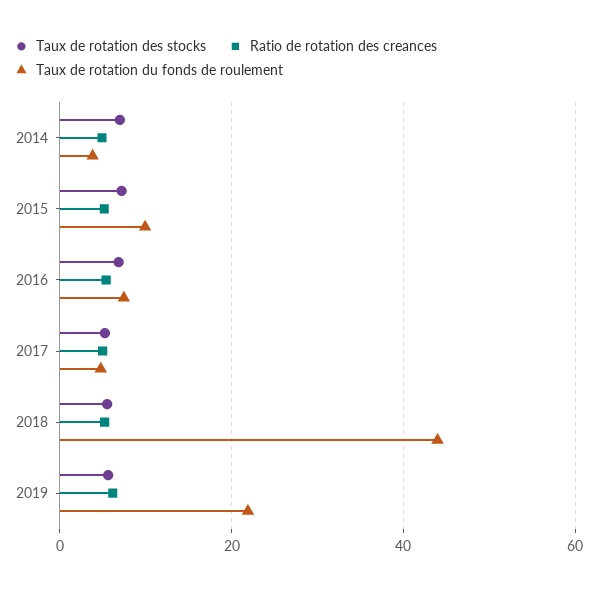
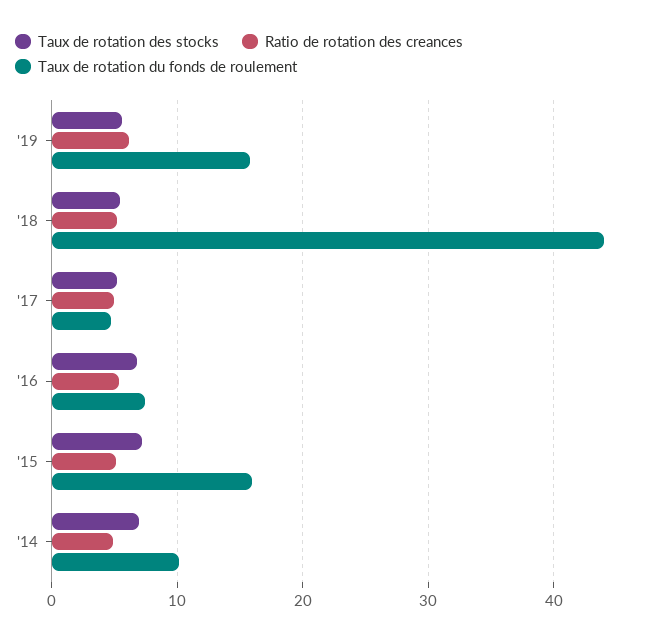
  {
    "Taux de rotation des stocks": {
      "2014": 7,
      "2015": 7,
      "2016": 7,
      "2017": 5,
      "2018": 5,
      "2019": 6
    },
    "Ratio de rotation des creances": {
      "2014": 5,
      "2015": 5,
      "2016": 5,
      "2017": 5,
      "2018": 5,
      "2019": 6
    },
    "Taux de rotation du fonds de roulement": {
-     "2014": 4,
+     "2014": 10,
-     "2015": 10,
+     "2015": 16,
      "2016": 7,
      "2017": 5,
      "2018": 44,
-     "2019": 22
+     "2019": 16
    }
  }

